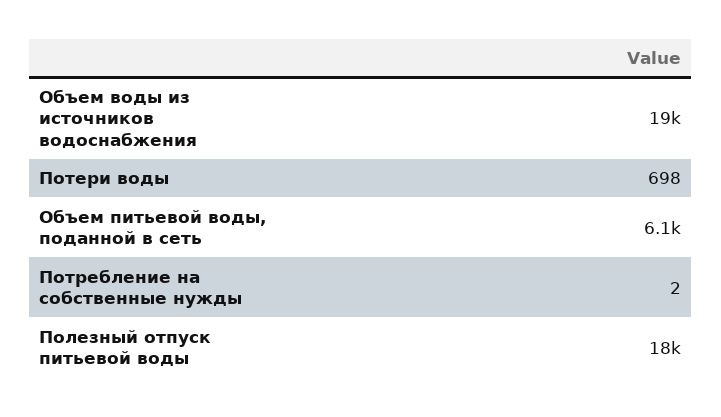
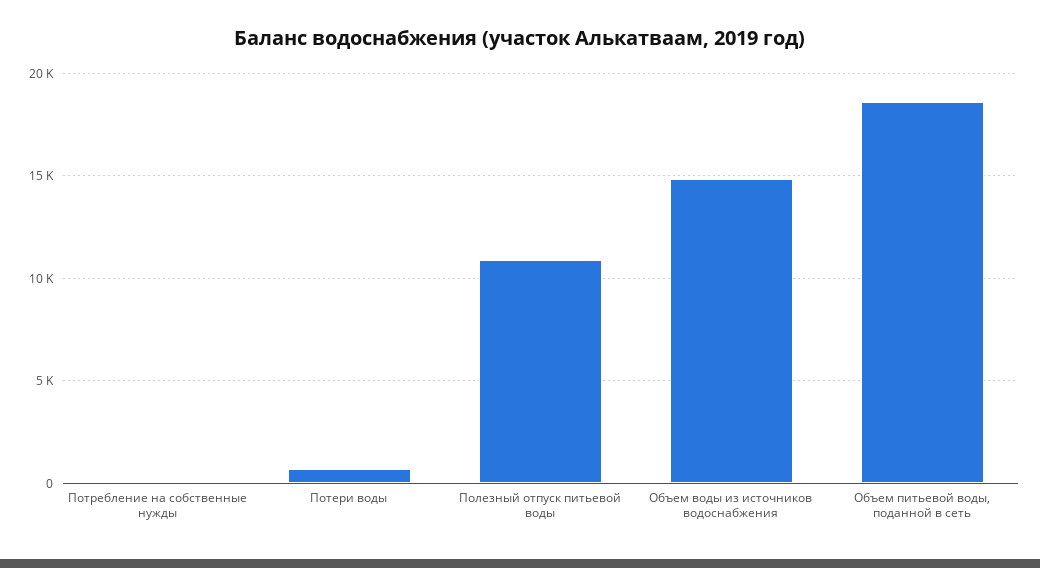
  {
-   "Объем воды из источников водоснабжения": 19000,
+   "Объем воды из источников водоснабжения": 15000,
    "Потери воды": 698,
-   "Объем питьевой воды, поданной в сеть": 6100,
+   "Объем питьевой воды, поданной в сеть": 18500,
    "Потребление на собственные нужды": 2,
-   "Полезный отпуск питьевой воды": 18000
+   "Полезный отпуск питьевой воды": 11000
  }

